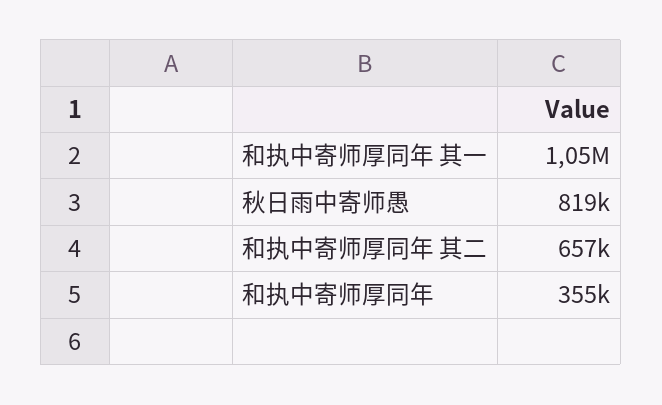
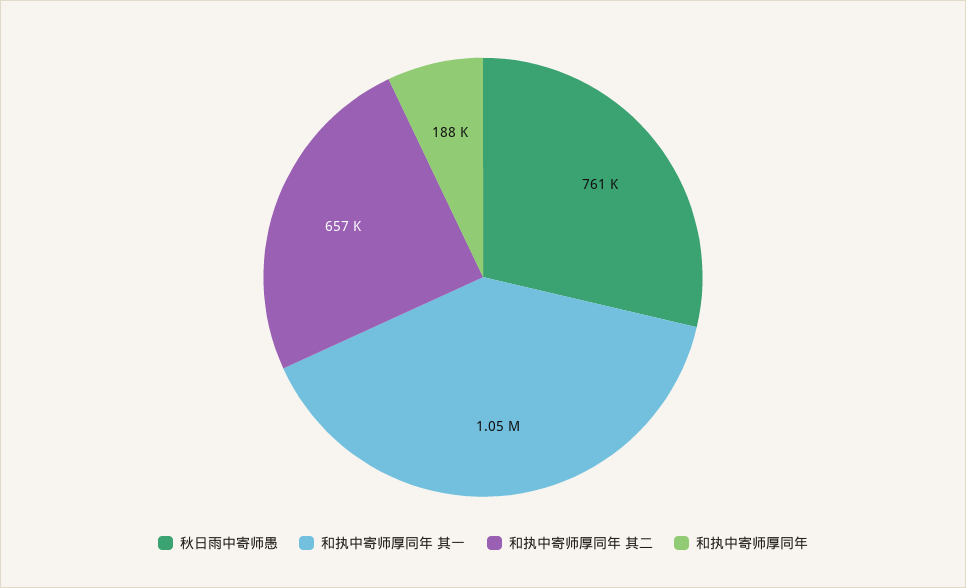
  {
    "和执中寄师厚同年 其一": 1050000,
-   "秋日雨中寄师愚": 819000,
+   "秋日雨中寄师愚": 761000,
    "和执中寄师厚同年 其二": 657000,
-   "和执中寄师厚同年": 355000
+   "和执中寄师厚同年": 188000
  }

